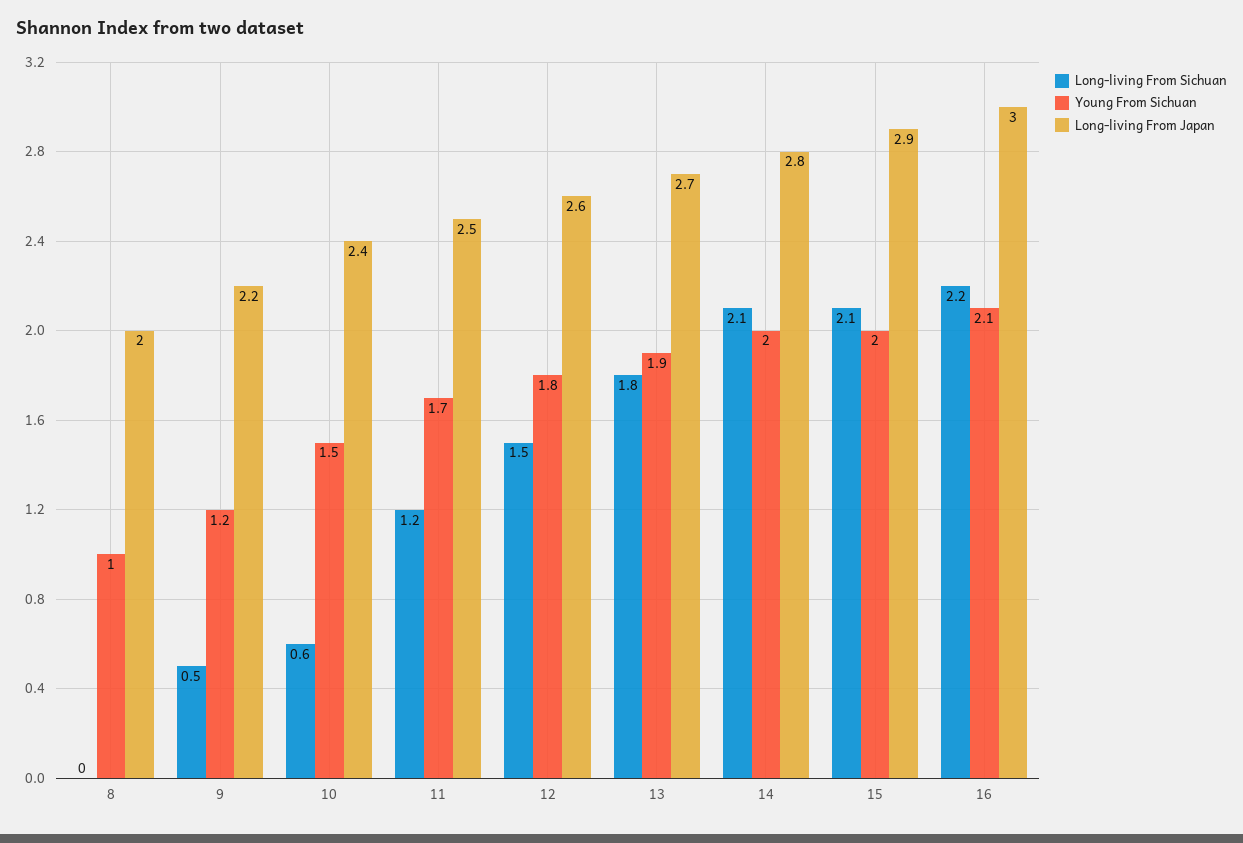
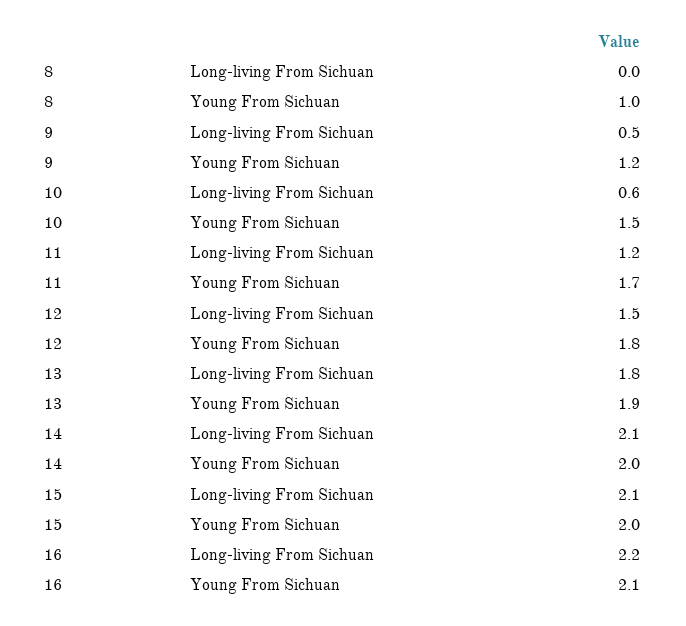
  {
    "Long-living From Sichuan": {
      "8": 0,
      "9": 0.5,
      "10": 0.6,
      "11": 1.2,
      "12": 1.5,
      "13": 1.8,
      "14": 2.1,
      "15": 2.1,
      "16": 2.2
    },
    "Young From Sichuan": {
      "8": 1,
      "9": 1.2,
      "10": 1.5,
      "11": 1.7,
      "12": 1.8,
      "13": 1.9,
      "14": 2,
      "15": 2,
      "16": 2.1
-   },
+   }
-   "Long-living From Japan": {
-     "8": 2,
-     "9": 2.2,
-     "10": 2.4,
-     "11": 2.5,
-     "12": 2.6,
-     "13": 2.7,
-     "14": 2.8,
-     "15": 2.9,
-     "16": 3
-   }
  }

